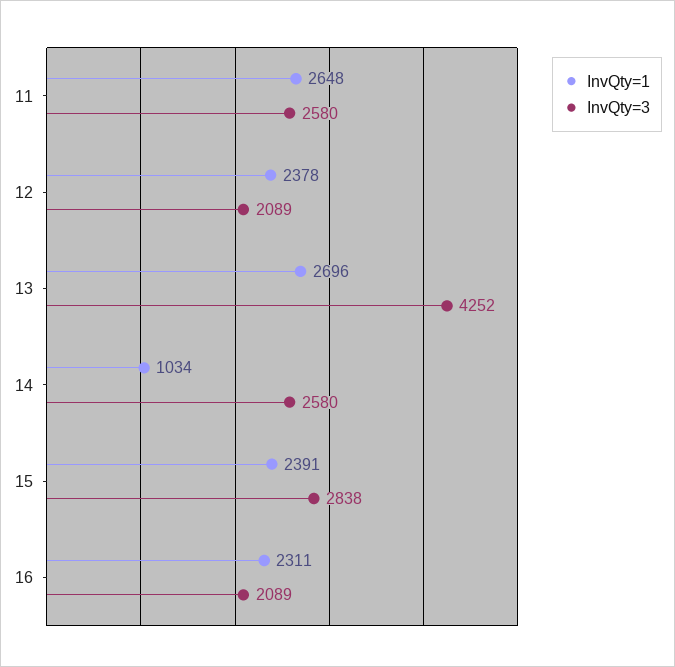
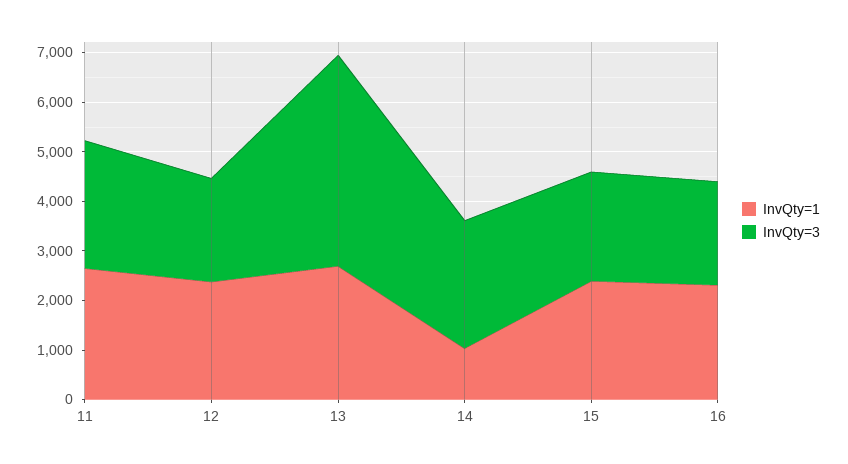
  {
    "InvQty=1": {
      "11": 2648,
      "12": 2378,
      "13": 2696,
      "14": 1034,
      "15": 2391,
      "16": 2311
    },
    "InvQty=3": {
      "11": 2580,
      "12": 2089,
      "13": 4252,
      "14": 2580,
-     "15": 2838,
+     "15": 2200,
      "16": 2089
    }
  }

